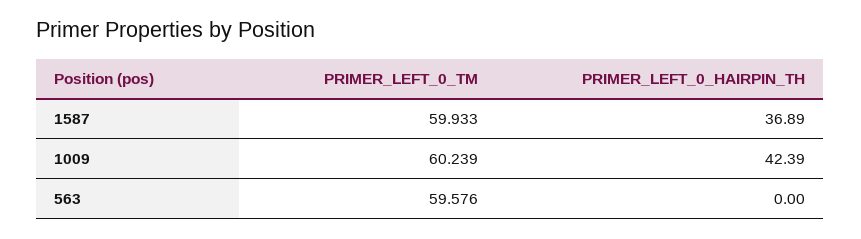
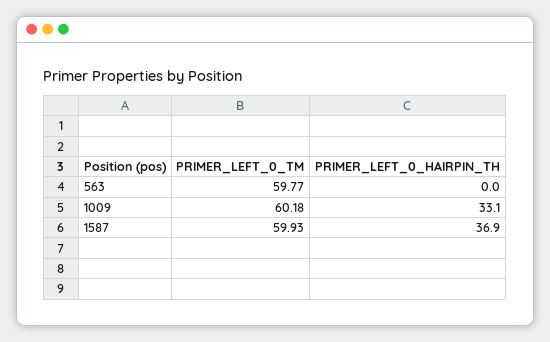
  {
    "PRIMER_LEFT_0_TM": {
      "1587": 59.933,
-     "1009": 60.239,
+     "1009": 60.18,
-     "563": 59.576
+     "563": 59.77
    },
    "PRIMER_LEFT_0_HAIRPIN_TH": {
      "1587": 36.89,
-     "1009": 42.39,
+     "1009": 33.1,
      "563": 0
    }
  }

